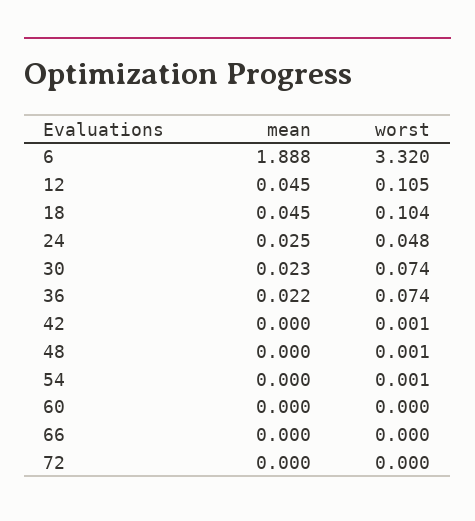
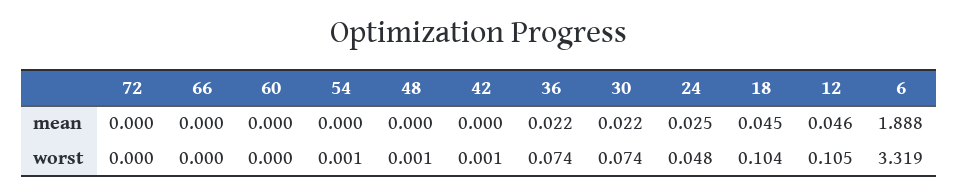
  {
    "mean": {
      "6": 1.888,
-     "12": 0.045,
+     "12": 0.046,
      "18": 0.045,
      "24": 0.025,
-     "30": 0.023,
+     "30": 0.022,
      "36": 0.022,
      "42": 0,
      "48": 0,
      "54": 0,
      "60": 0,
      "66": 0,
      "72": 0
    },
    "worst": {
-     "6": 3.32,
+     "6": 3.319,
      "12": 0.105,
      "18": 0.104,
      "24": 0.048,
      "30": 0.074,
      "36": 0.074,
      "42": 0.001,
      "48": 0.001,
      "54": 0.001,
      "60": 0,
      "66": 0,
      "72": 0
    }
  }

